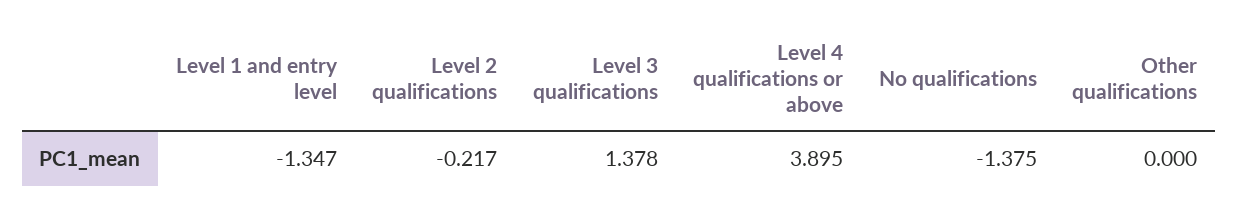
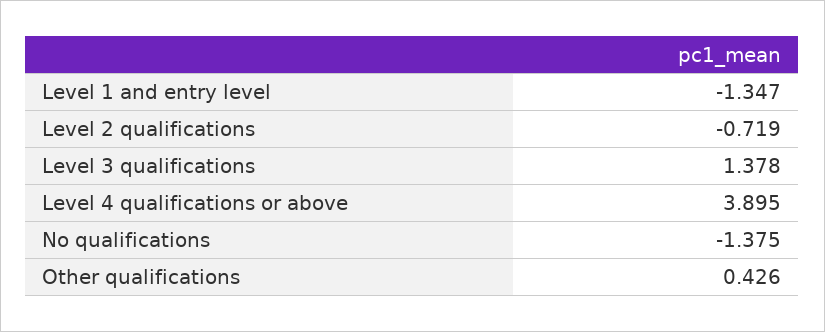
  {
    "Level 1 and entry level": -1.347,
-   "Level 2 qualifications": -0.217,
+   "Level 2 qualifications": -0.719,
    "Level 3 qualifications": 1.378,
    "Level 4 qualifications or above": 3.895,
    "No qualifications": -1.375,
-   "Other qualifications": 0
+   "Other qualifications": 0.426
  }

